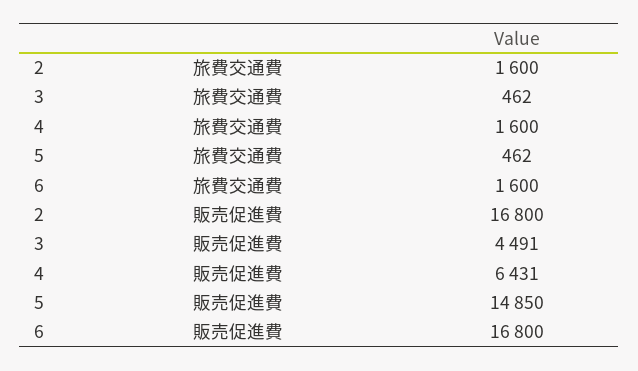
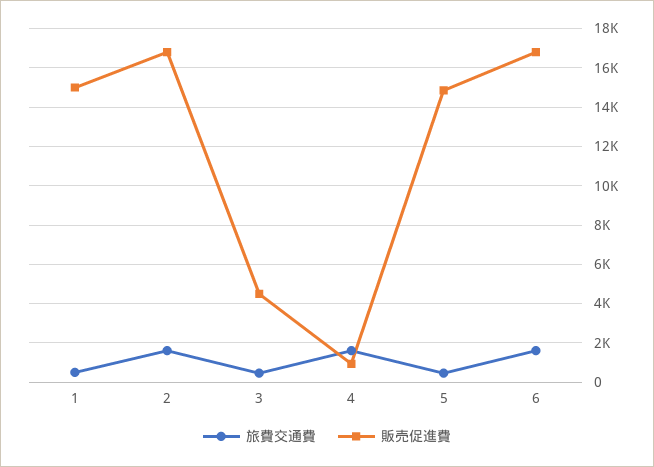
  {
    "旅費交通費": {
      "2": 1600,
      "3": 462,
      "4": 1600,
      "5": 462,
-     "6": 1600
+     "6": 1600,
+     "1": 500
    },
    "販売促進費": {
      "2": 16800,
      "3": 4491,
-     "4": 6431,
+     "4": 1000,
      "5": 14850,
-     "6": 16800
+     "6": 16800,
+     "1": 15000
    }
  }

